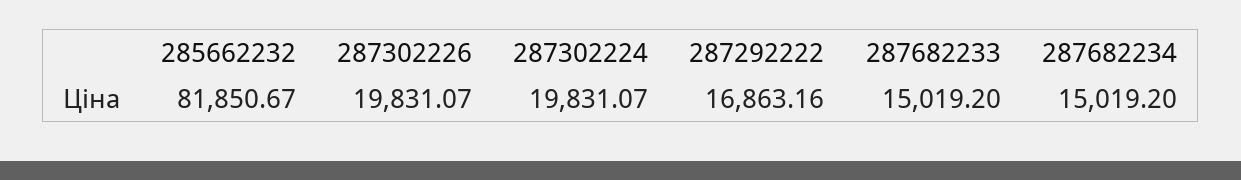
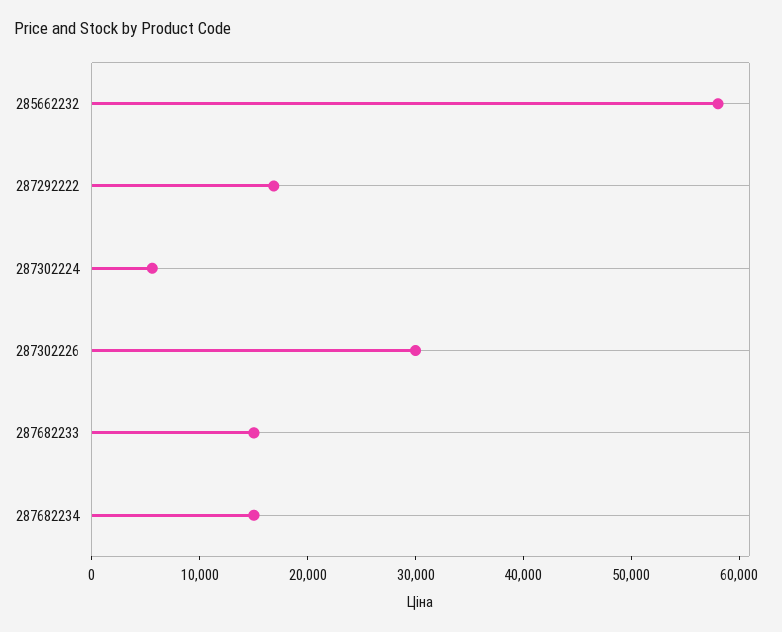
  {
-   "285662232": 81850.67,
+   "285662232": 58000,
-   "287302226": 19831.07,
+   "287302226": 30000,
-   "287302224": 19831.07,
+   "287302224": 6000,
    "287292222": 16863.16,
    "287682233": 15019.2,
    "287682234": 15019.2
  }

